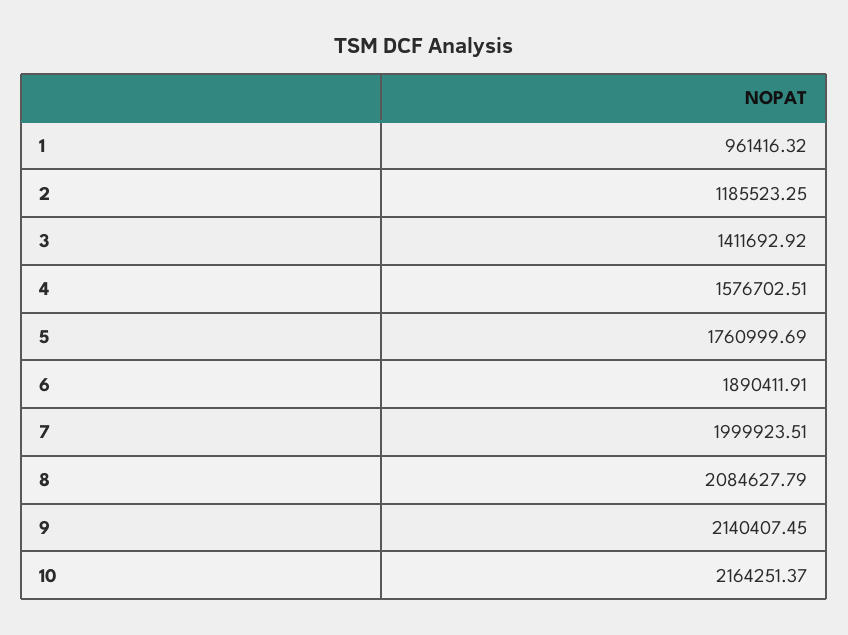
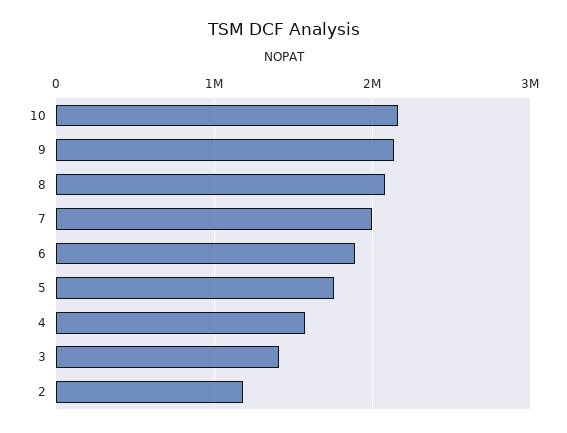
  {
-   "1": 961416.32,
    "2": 1185523.25,
    "3": 1411692.92,
    "4": 1576702.51,
    "5": 1760999.69,
    "6": 1890411.91,
    "7": 1999923.51,
    "8": 2084627.79,
    "9": 2140407.45,
    "10": 2164251.37
  }

